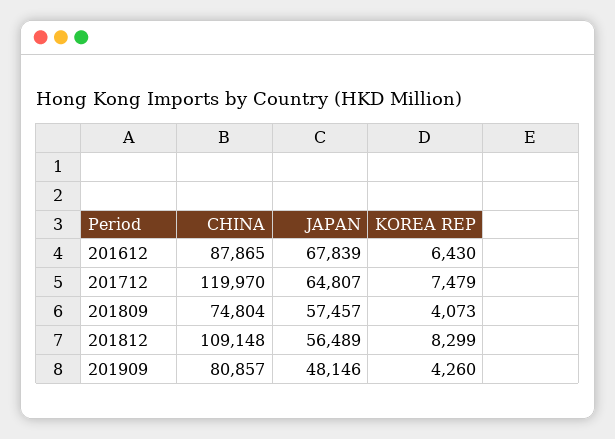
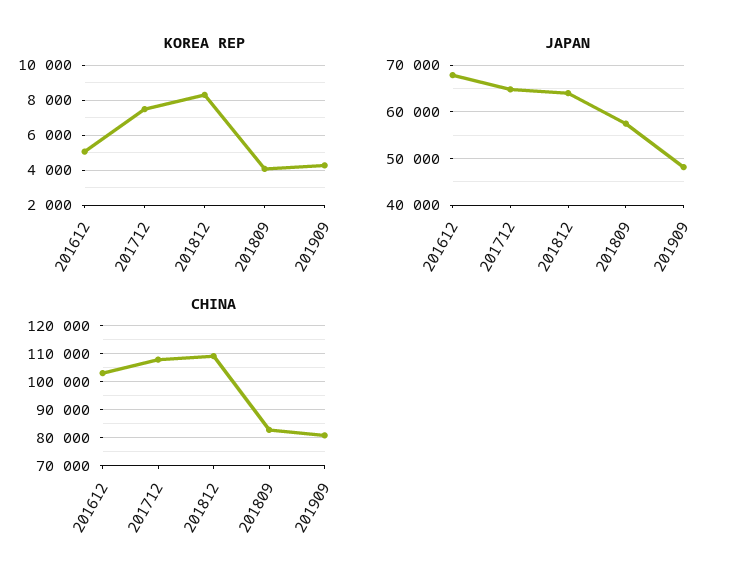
  {
    "CHINA": {
-     "201612": 87865,
+     "201612": 102500,
-     "201712": 119970,
+     "201712": 107500,
-     "201809": 74804,
+     "201809": 82500,
      "201812": 109148,
      "201909": 80857
    },
    "JAPAN": {
      "201612": 67839,
      "201712": 64807,
      "201809": 57457,
-     "201812": 56489,
+     "201812": 64000,
      "201909": 48146
    },
    "KOREA REP": {
-     "201612": 6430,
+     "201612": 5000,
      "201712": 7479,
      "201809": 4073,
      "201812": 8299,
      "201909": 4260
    }
  }

